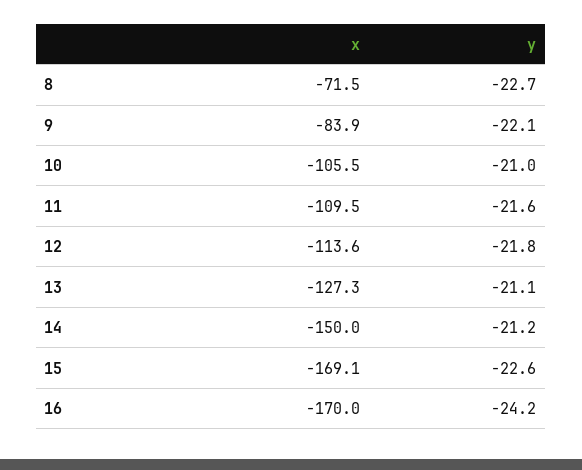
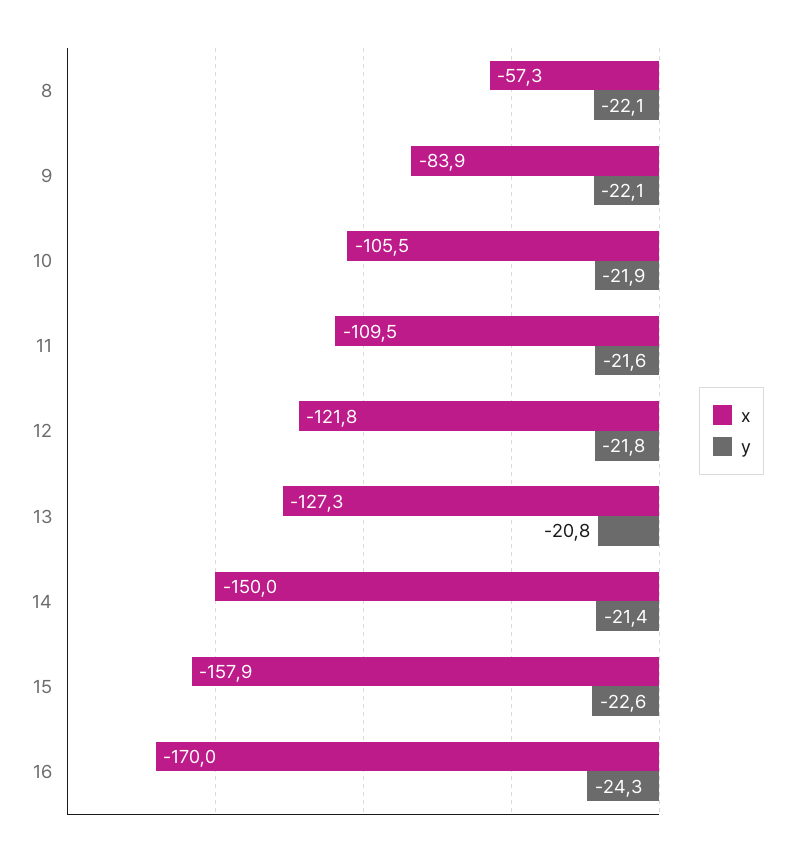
  {
    "x": {
-     "8": -71.5,
+     "8": -57.3,
      "9": -83.9,
      "10": -105.5,
      "11": -109.5,
-     "12": -113.6,
+     "12": -121.8,
      "13": -127.3,
      "14": -150,
-     "15": -169.1,
+     "15": -157.9,
      "16": -170
    },
    "y": {
-     "8": -22.7,
+     "8": -22.1,
      "9": -22.1,
-     "10": -21,
+     "10": -21.9,
      "11": -21.6,
      "12": -21.8,
-     "13": -21.1,
+     "13": -20.8,
-     "14": -21.2,
+     "14": -21.4,
      "15": -22.6,
-     "16": -24.2
+     "16": -24.3
    }
  }

